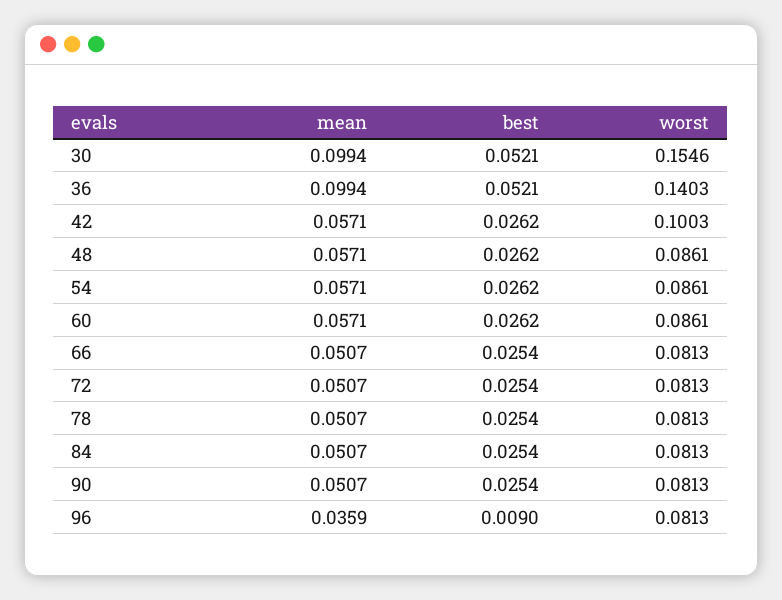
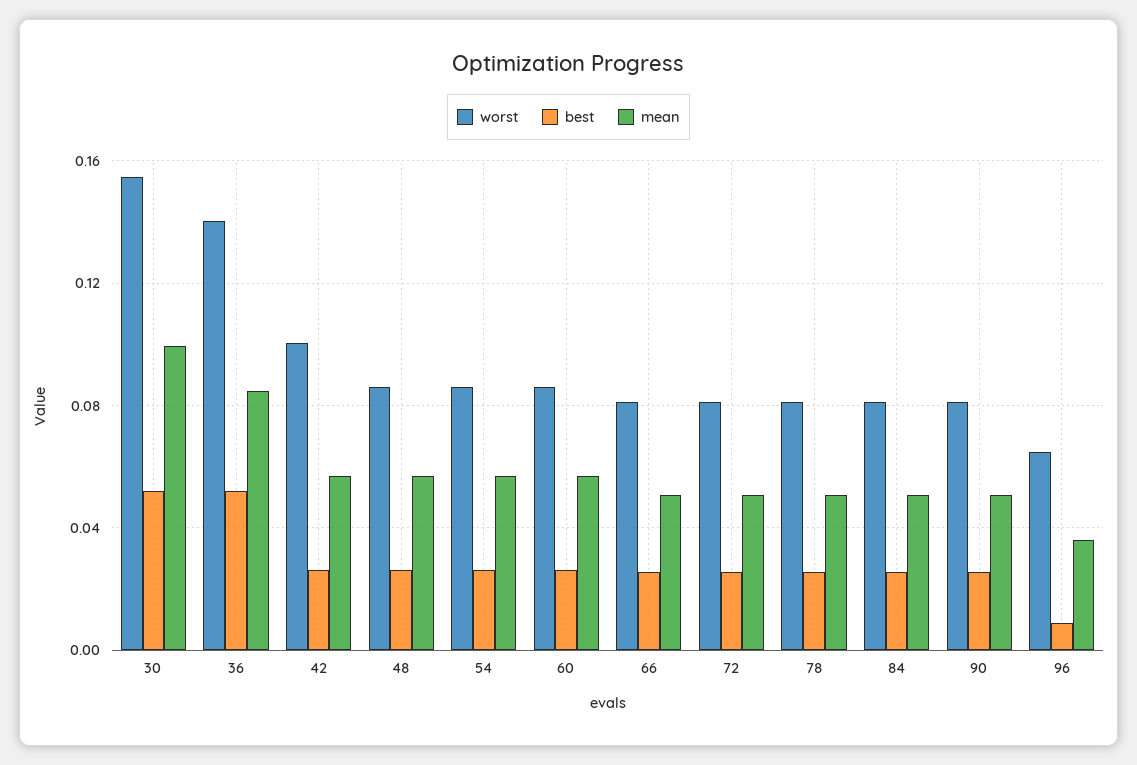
  {
    "mean": {
      "30": 0.0994,
-     "36": 0.0994,
+     "36": 0.085,
      "42": 0.0571,
      "48": 0.0571,
      "54": 0.0571,
      "60": 0.0571,
      "66": 0.0507,
      "72": 0.0507,
      "78": 0.0507,
      "84": 0.0507,
      "90": 0.0507,
      "96": 0.0359
    },
    "best": {
      "30": 0.0521,
      "36": 0.0521,
      "42": 0.0262,
      "48": 0.0262,
      "54": 0.0262,
      "60": 0.0262,
      "66": 0.0254,
      "72": 0.0254,
      "78": 0.0254,
      "84": 0.0254,
      "90": 0.0254,
      "96": 0.009
    },
    "worst": {
      "30": 0.1546,
      "36": 0.1403,
      "42": 0.1003,
      "48": 0.0861,
      "54": 0.0861,
      "60": 0.0861,
      "66": 0.0813,
      "72": 0.0813,
      "78": 0.0813,
      "84": 0.0813,
      "90": 0.0813,
-     "96": 0.0813
+     "96": 0.065
    }
  }

